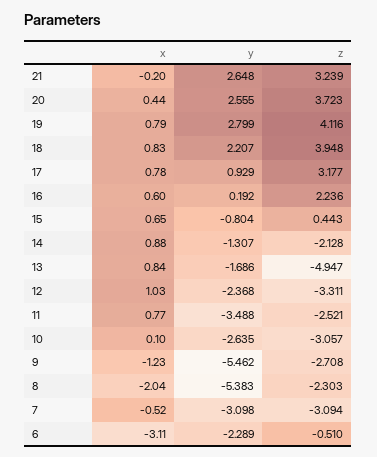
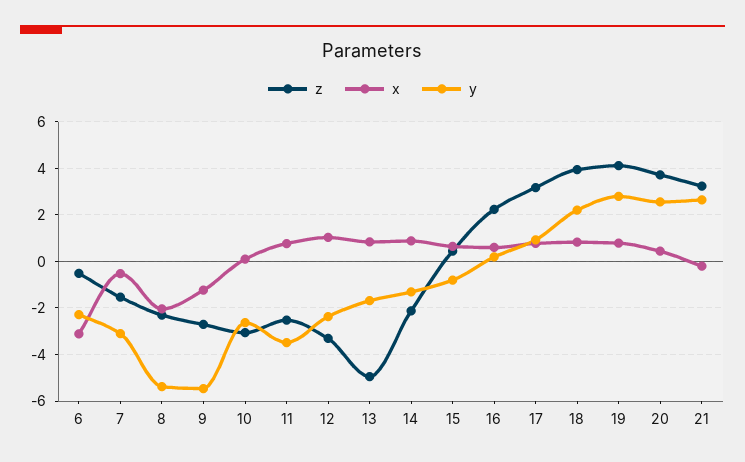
  {
    "x": {
      "21": -0.2,
      "20": 0.44,
      "19": 0.79,
      "18": 0.83,
      "17": 0.78,
      "16": 0.6,
      "15": 0.65,
      "14": 0.88,
      "13": 0.84,
      "12": 1.03,
      "11": 0.77,
      "10": 0.1,
      "9": -1.23,
      "8": -2.04,
      "7": -0.52,
      "6": -3.11
    },
    "y": {
      "21": 2.648,
      "20": 2.555,
      "19": 2.799,
      "18": 2.207,
      "17": 0.929,
      "16": 0.192,
      "15": -0.804,
      "14": -1.307,
      "13": -1.686,
      "12": -2.368,
      "11": -3.488,
      "10": -2.635,
      "9": -5.462,
      "8": -5.383,
      "7": -3.098,
      "6": -2.289
    },
    "z": {
      "21": 3.239,
      "20": 3.723,
      "19": 4.116,
      "18": 3.948,
      "17": 3.177,
      "16": 2.236,
      "15": 0.443,
      "14": -2.128,
      "13": -4.947,
      "12": -3.311,
      "11": -2.521,
      "10": -3.057,
      "9": -2.708,
      "8": -2.303,
-     "7": -3.094,
+     "7": -1.5,
      "6": -0.51
    }
  }

